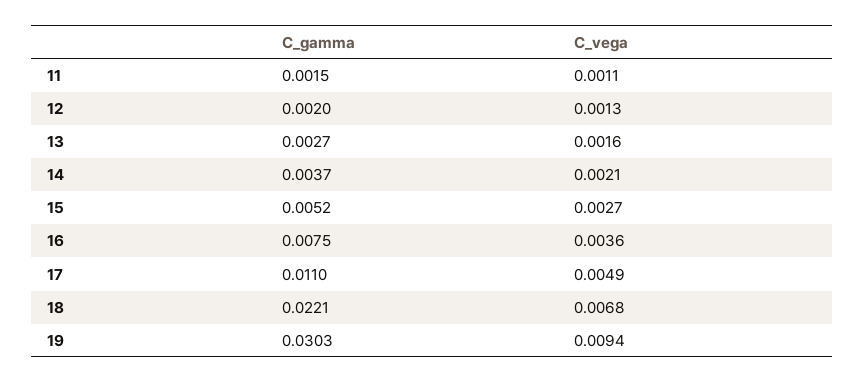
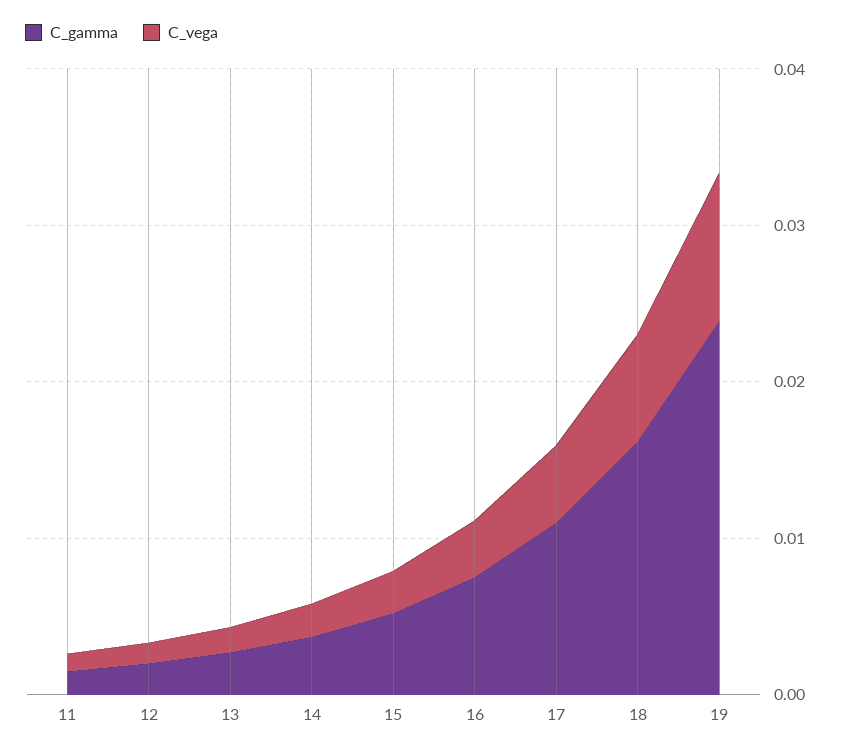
  {
    "C_gamma": {
      "11": 0.0015,
      "12": 0.002,
      "13": 0.0027,
      "14": 0.0037,
      "15": 0.0052,
      "16": 0.0075,
      "17": 0.011,
-     "18": 0.0221,
+     "18": 0.016,
-     "19": 0.0303
+     "19": 0.024
    },
    "C_vega": {
      "11": 0.0011,
      "12": 0.0013,
      "13": 0.0016,
      "14": 0.0021,
      "15": 0.0027,
      "16": 0.0036,
      "17": 0.0049,
      "18": 0.0068,
      "19": 0.0094
    }
  }

